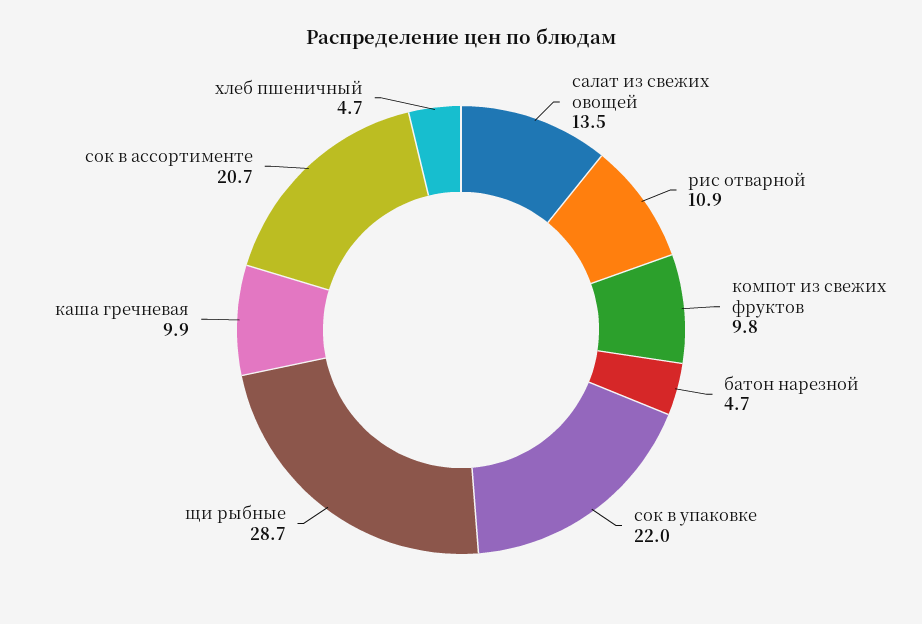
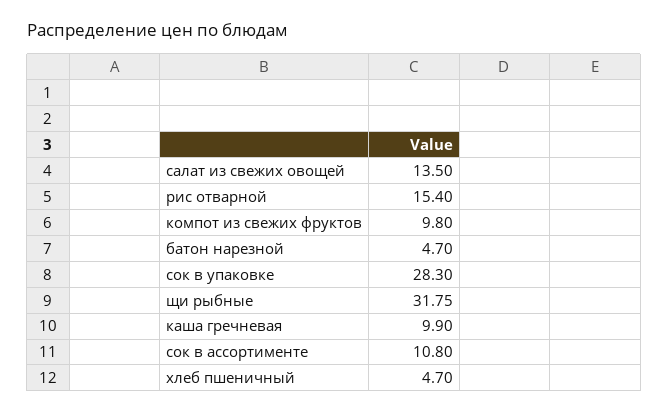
  {
    "салат из свежих овощей": 13.5,
-   "рис отварной": 10.9,
+   "рис отварной": 15.4,
    "компот из свежих фруктов": 9.8,
    "батон нарезной": 4.7,
-   "сок в упаковке": 22,
+   "сок в упаковке": 28.3,
-   "щи рыбные": 28.7,
+   "щи рыбные": 31.75,
    "каша гречневая": 9.9,
-   "сок в ассортименте": 20.7,
+   "сок в ассортименте": 10.8,
    "хлеб пшеничный": 4.7
  }

